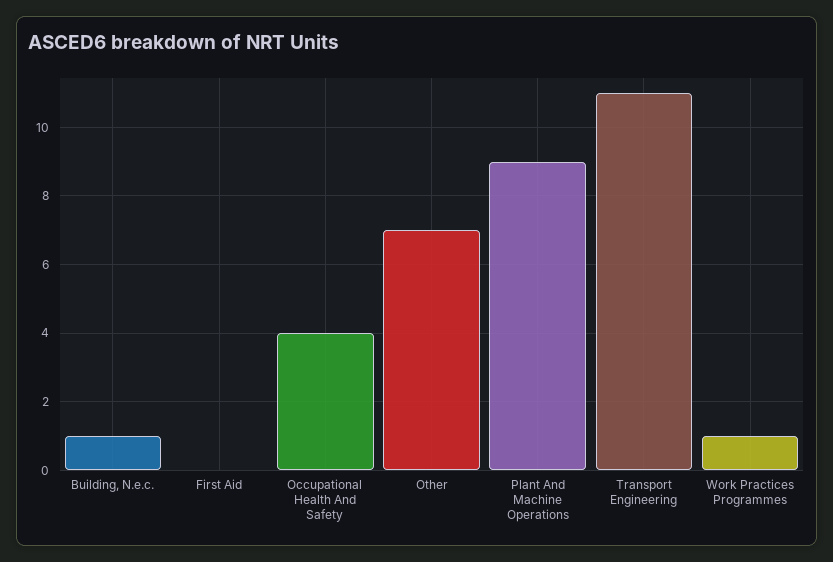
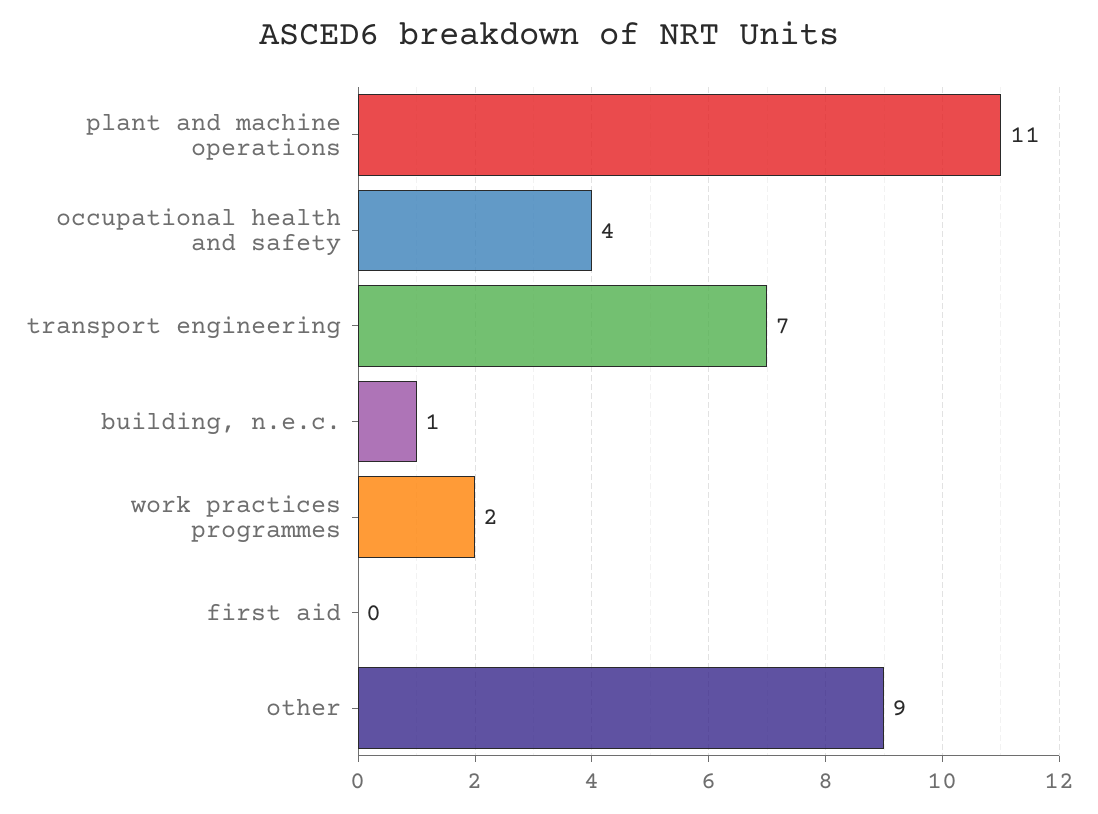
  {
    "Building, N.e.c.": 1,
    "First Aid": 0,
    "Occupational Health And Safety": 4,
-   "Other": 7,
+   "Other": 9,
-   "Plant And Machine Operations": 9,
+   "Plant And Machine Operations": 11,
-   "Transport Engineering": 11,
+   "Transport Engineering": 7,
-   "Work Practices Programmes": 1
+   "Work Practices Programmes": 2
  }

